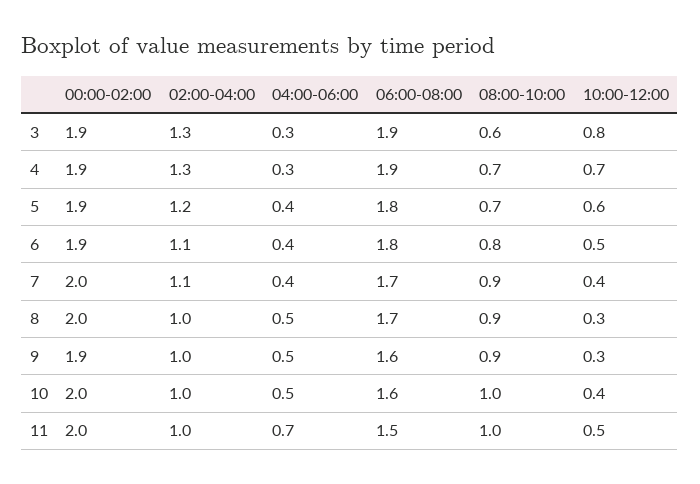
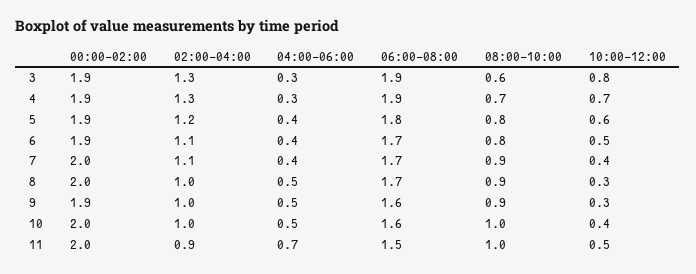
  {
    "00:00-02:00": {
      "3": 1.9,
      "4": 1.9,
      "5": 1.9,
      "6": 1.9,
      "7": 2,
      "8": 2,
      "9": 1.9,
      "10": 2,
      "11": 2
    },
    "02:00-04:00": {
      "3": 1.3,
      "4": 1.3,
      "5": 1.2,
      "6": 1.1,
      "7": 1.1,
      "8": 1,
      "9": 1,
      "10": 1,
-     "11": 1
+     "11": 0.9
    },
    "04:00-06:00": {
      "3": 0.3,
      "4": 0.3,
      "5": 0.4,
      "6": 0.4,
      "7": 0.4,
      "8": 0.5,
      "9": 0.5,
      "10": 0.5,
      "11": 0.7
    },
    "06:00-08:00": {
      "3": 1.9,
      "4": 1.9,
      "5": 1.8,
-     "6": 1.8,
+     "6": 1.7,
      "7": 1.7,
      "8": 1.7,
      "9": 1.6,
      "10": 1.6,
      "11": 1.5
    },
    "08:00-10:00": {
      "3": 0.6,
      "4": 0.7,
-     "5": 0.7,
+     "5": 0.8,
      "6": 0.8,
      "7": 0.9,
      "8": 0.9,
      "9": 0.9,
      "10": 1,
      "11": 1
    },
    "10:00-12:00": {
      "3": 0.8,
      "4": 0.7,
      "5": 0.6,
      "6": 0.5,
      "7": 0.4,
      "8": 0.3,
      "9": 0.3,
      "10": 0.4,
      "11": 0.5
    }
  }

